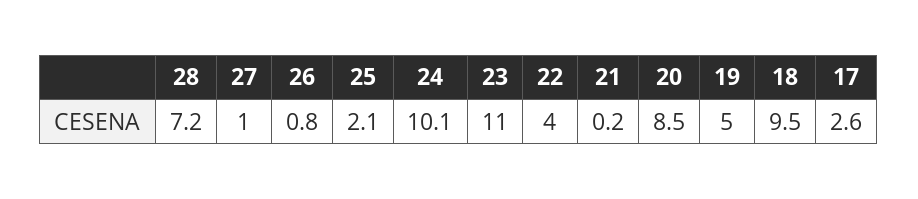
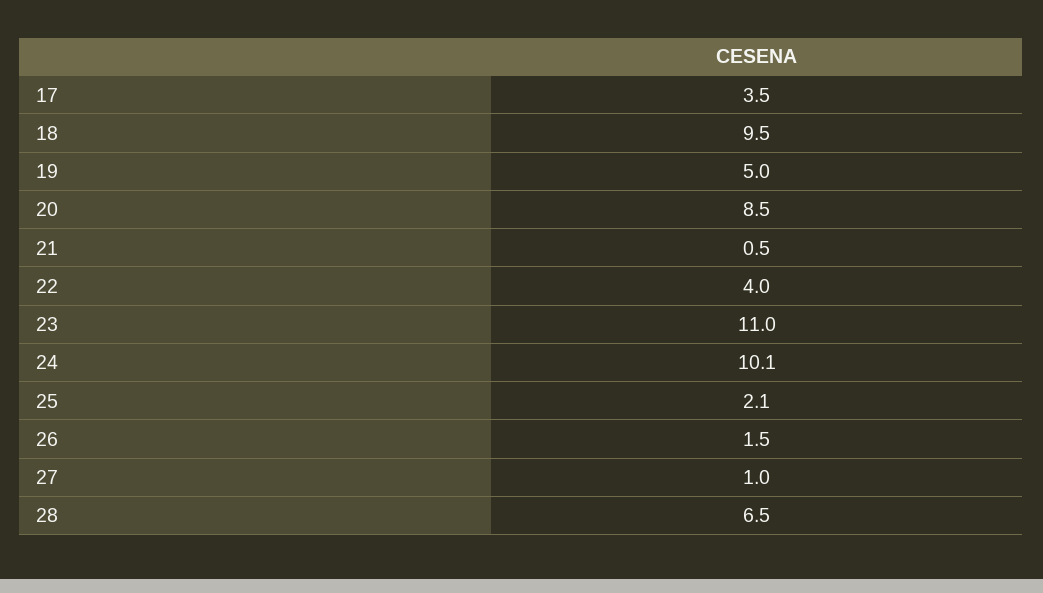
  {
-   "28": 7.2,
+   "28": 6.5,
    "27": 1,
-   "26": 0.8,
+   "26": 1.5,
    "25": 2.1,
    "24": 10.1,
    "23": 11,
    "22": 4,
-   "21": 0.2,
+   "21": 0.5,
    "20": 8.5,
    "19": 5,
    "18": 9.5,
-   "17": 2.6
+   "17": 3.5
  }

